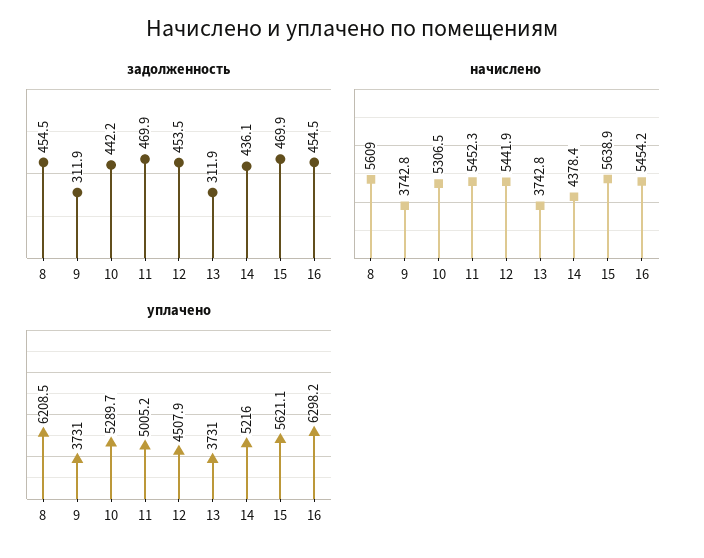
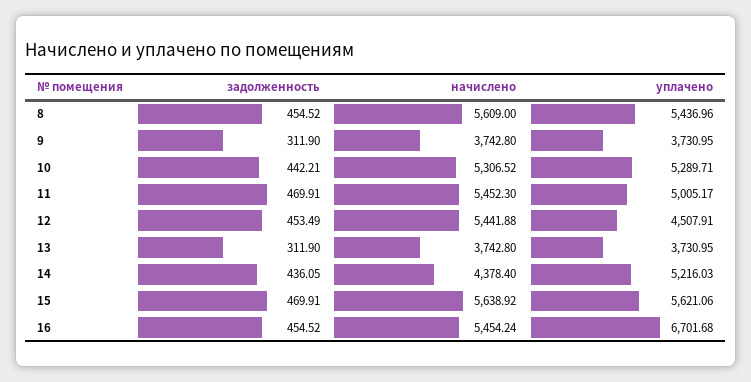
  {
    "задолженность": {
      "8": 454.52,
      "9": 311.9,
      "10": 442.21,
      "11": 469.91,
      "12": 453.49,
      "13": 311.9,
      "14": 436.05,
      "15": 469.91,
      "16": 454.52
    },
    "начислено": {
      "8": 5609,
      "9": 3742.8,
      "10": 5306.52,
      "11": 5452.3,
      "12": 5441.88,
      "13": 3742.8,
      "14": 4378.4,
      "15": 5638.92,
      "16": 5454.24
    },
    "уплачено": {
-     "8": 6208.5,
+     "8": 5436.96,
      "9": 3730.95,
      "10": 5289.71,
      "11": 5005.17,
      "12": 4507.91,
      "13": 3730.95,
      "14": 5216.03,
      "15": 5621.06,
-     "16": 6298.2
+     "16": 6701.68
    }
  }

